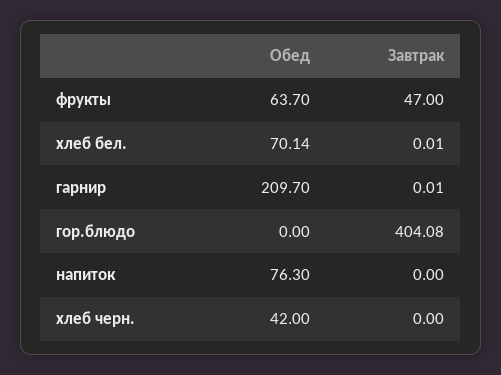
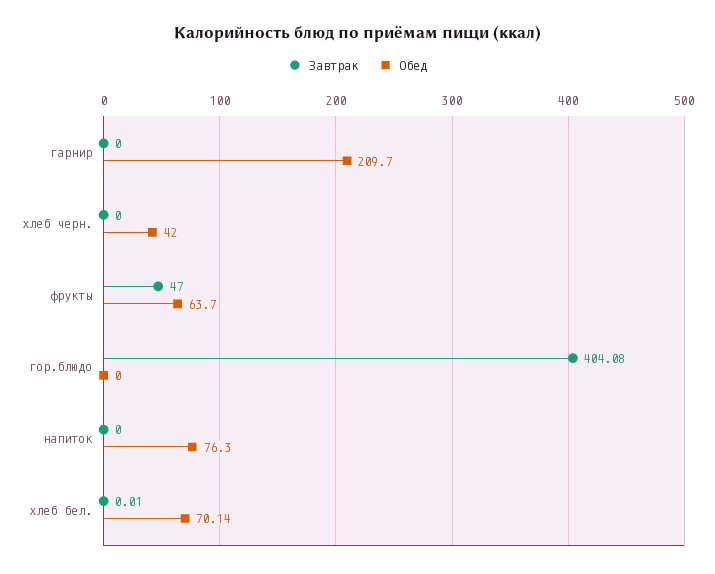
  {
    "Обед": {
      "фрукты": 63.7,
      "хлеб бел.": 70.14,
      "гарнир": 209.7,
      "гор.блюдо": 0,
      "напиток": 76.3,
      "хлеб черн.": 42
    },
    "Завтрак": {
      "фрукты": 47,
      "хлеб бел.": 0.01,
-     "гарнир": 0.01,
+     "гарнир": 0,
      "гор.блюдо": 404.08,
      "напиток": 0,
      "хлеб черн.": 0
    }
  }

